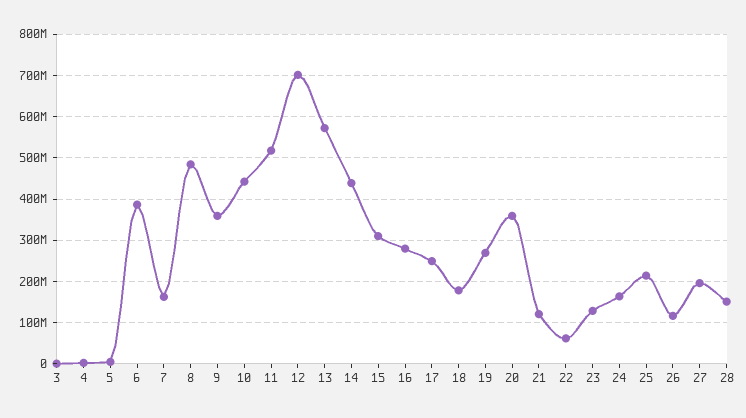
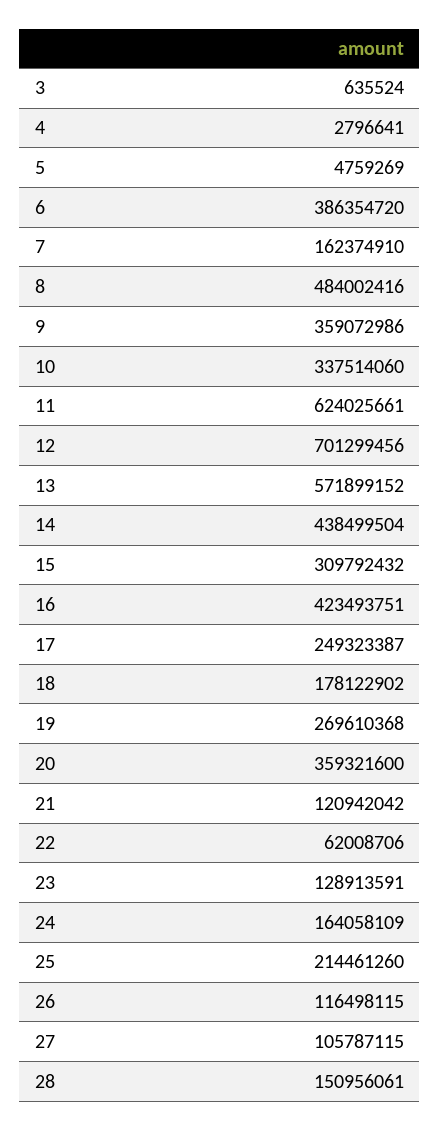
  {
    "3": 635524,
    "4": 2796641,
    "5": 4759269,
    "6": 386354720,
    "7": 162374910,
    "8": 484002416,
    "9": 359072986,
-   "10": 440000000,
+   "10": 337514060,
-   "11": 520000000,
+   "11": 624025661,
    "12": 701299456,
    "13": 571899152,
    "14": 438499504,
    "15": 309792432,
-   "16": 280000000,
+   "16": 423493751,
    "17": 249323387,
    "18": 178122902,
    "19": 269610368,
    "20": 359321600,
    "21": 120942042,
    "22": 62008706,
    "23": 128913591,
    "24": 164058109,
    "25": 214461260,
    "26": 116498115,
-   "27": 200000000,
+   "27": 105787115,
    "28": 150956061
  }

